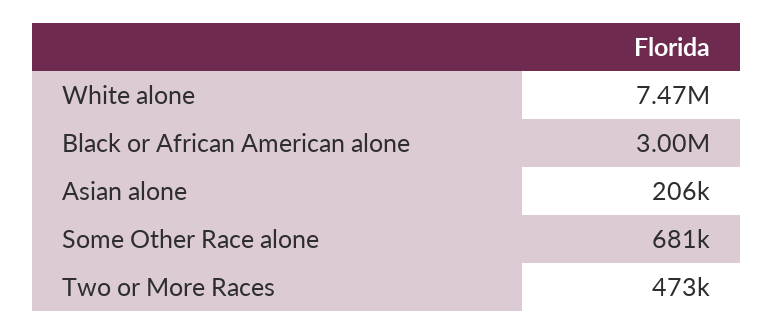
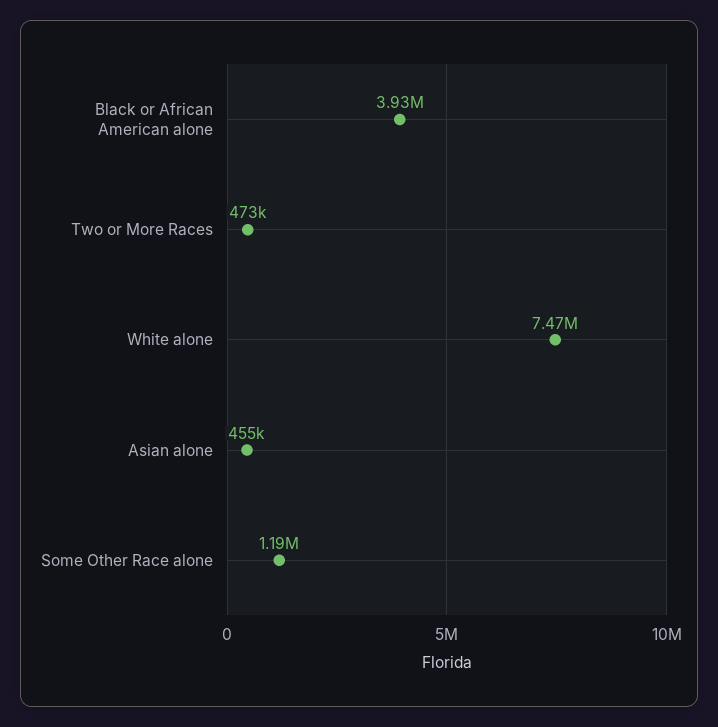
  {
    "White alone": 7470000,
-   "Black or African American alone": 3000000,
+   "Black or African American alone": 3930000,
-   "Asian alone": 206000,
+   "Asian alone": 455000,
-   "Some Other Race alone": 681000,
+   "Some Other Race alone": 1190000,
    "Two or More Races": 473000
  }

